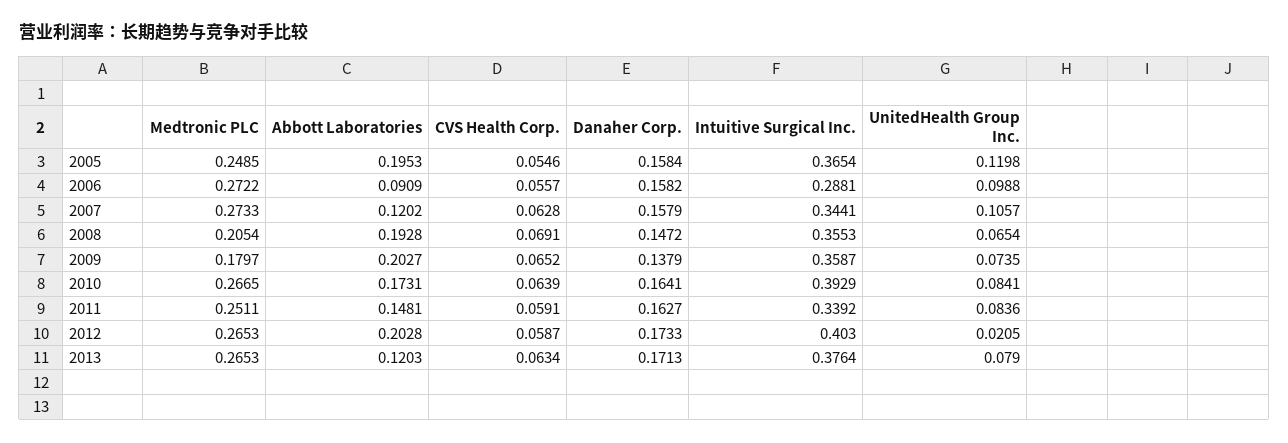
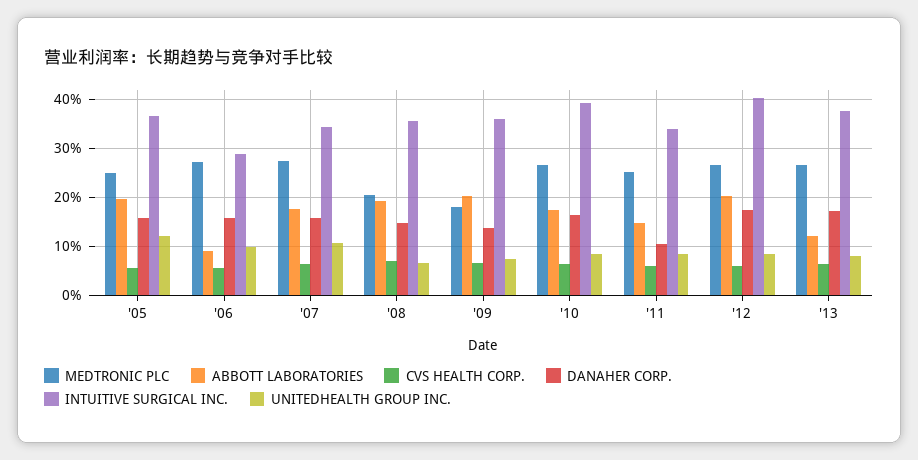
  {
    "Medtronic PLC": {
      "2005": 0.2485,
      "2006": 0.2722,
      "2007": 0.2733,
      "2008": 0.2054,
      "2009": 0.1797,
      "2010": 0.2665,
      "2011": 0.2511,
      "2012": 0.2653,
      "2013": 0.2653
    },
    "Abbott Laboratories": {
      "2005": 0.1953,
      "2006": 0.0909,
-     "2007": 0.1202,
+     "2007": 0.18,
      "2008": 0.1928,
      "2009": 0.2027,
      "2010": 0.1731,
      "2011": 0.1481,
      "2012": 0.2028,
      "2013": 0.1203
    },
    "CVS Health Corp.": {
      "2005": 0.0546,
      "2006": 0.0557,
      "2007": 0.0628,
      "2008": 0.0691,
      "2009": 0.0652,
      "2010": 0.0639,
      "2011": 0.0591,
      "2012": 0.0587,
      "2013": 0.0634
    },
    "Danaher Corp.": {
      "2005": 0.1584,
      "2006": 0.1582,
      "2007": 0.1579,
      "2008": 0.1472,
      "2009": 0.1379,
      "2010": 0.1641,
-     "2011": 0.1627,
+     "2011": 0.1,
      "2012": 0.1733,
      "2013": 0.1713
    },
    "Intuitive Surgical Inc.": {
      "2005": 0.3654,
      "2006": 0.2881,
      "2007": 0.3441,
      "2008": 0.3553,
      "2009": 0.3587,
      "2010": 0.3929,
      "2011": 0.3392,
      "2012": 0.403,
      "2013": 0.3764
    },
    "UnitedHealth Group Inc.": {
      "2005": 0.1198,
      "2006": 0.0988,
      "2007": 0.1057,
      "2008": 0.0654,
      "2009": 0.0735,
      "2010": 0.0841,
      "2011": 0.0836,
-     "2012": 0.0205,
+     "2012": 0.08,
      "2013": 0.079
    }
  }

